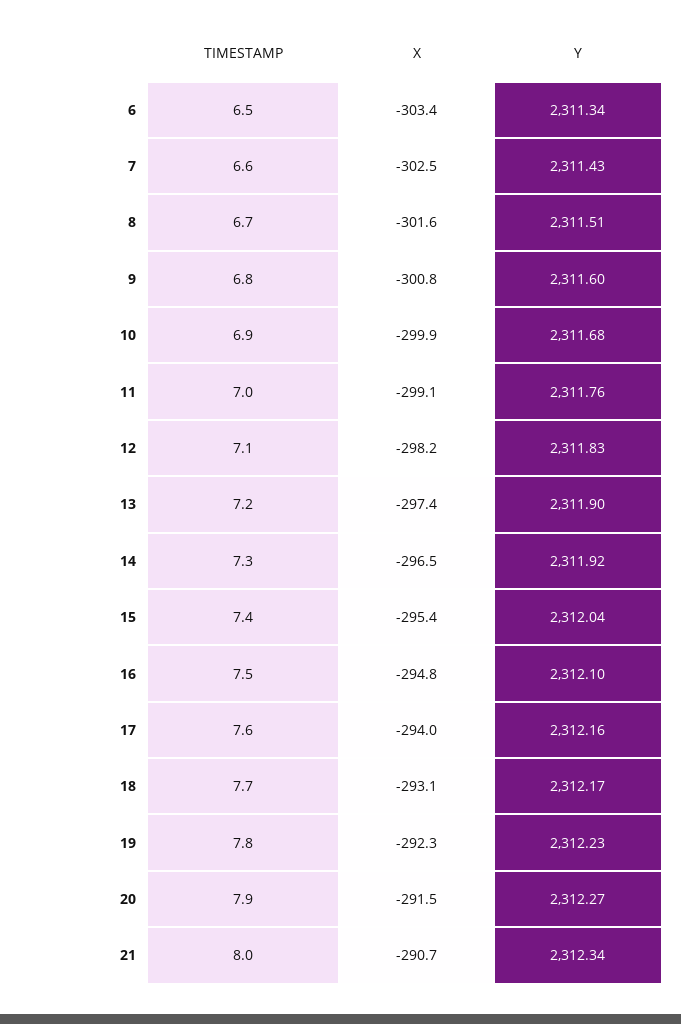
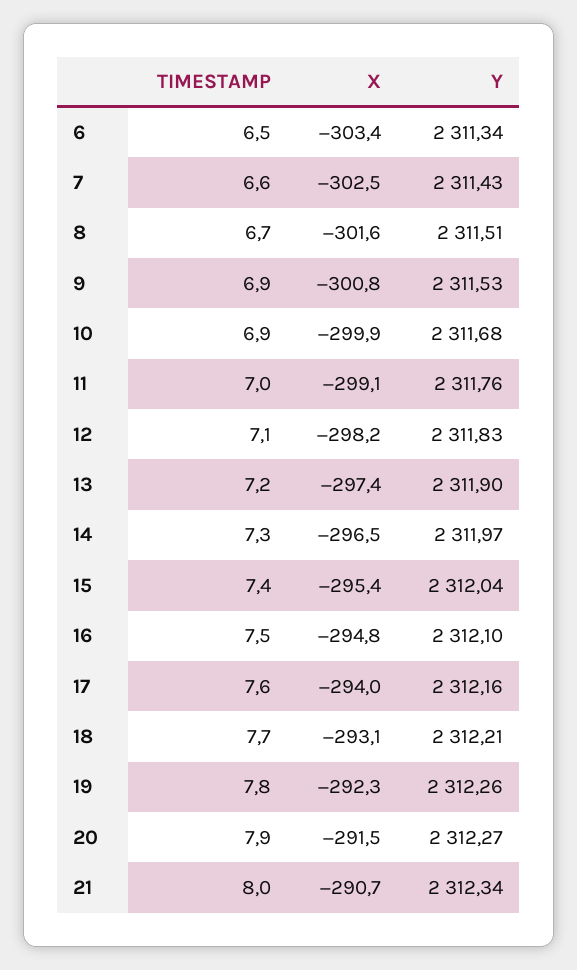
  {
    "TIMESTAMP": {
      "6": 6.5,
      "7": 6.6,
      "8": 6.7,
-     "9": 6.8,
+     "9": 6.9,
      "10": 6.9,
      "11": 7,
      "12": 7.1,
      "13": 7.2,
      "14": 7.3,
      "15": 7.4,
      "16": 7.5,
      "17": 7.6,
      "18": 7.7,
      "19": 7.8,
      "20": 7.9,
      "21": 8
    },
    "X": {
      "6": -303.4,
      "7": -302.5,
      "8": -301.6,
      "9": -300.8,
      "10": -299.9,
      "11": -299.1,
      "12": -298.2,
      "13": -297.4,
      "14": -296.5,
      "15": -295.4,
      "16": -294.8,
      "17": -294,
      "18": -293.1,
      "19": -292.3,
      "20": -291.5,
      "21": -290.7
    },
    "Y": {
      "6": 2311.34,
      "7": 2311.43,
      "8": 2311.51,
-     "9": 2311.6,
+     "9": 2311.53,
      "10": 2311.68,
      "11": 2311.76,
      "12": 2311.83,
      "13": 2311.9,
-     "14": 2311.92,
+     "14": 2311.97,
      "15": 2312.04,
      "16": 2312.1,
      "17": 2312.16,
-     "18": 2312.17,
+     "18": 2312.21,
-     "19": 2312.23,
+     "19": 2312.26,
      "20": 2312.27,
      "21": 2312.34
    }
  }

